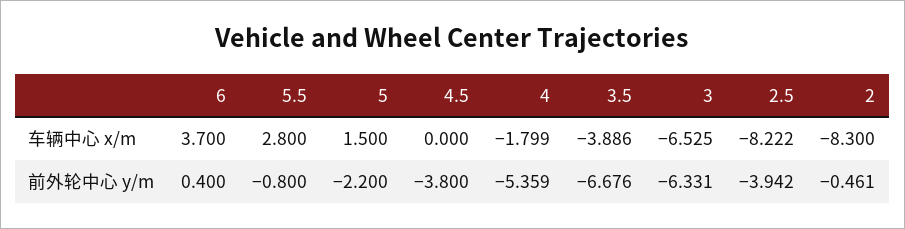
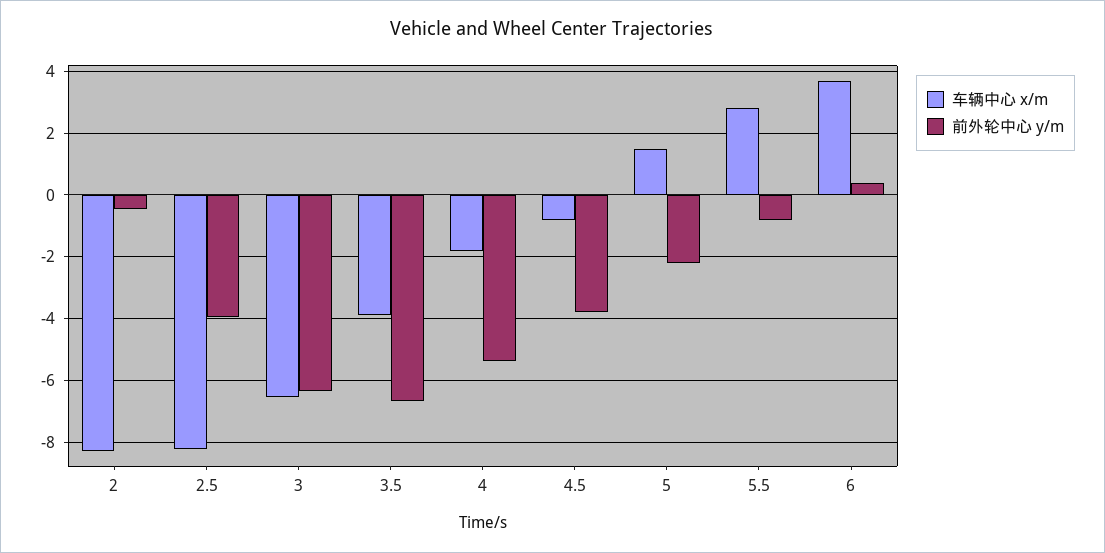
  {
    "车辆中心 x/m": {
      "6": 3.7,
      "5.5": 2.8,
      "5": 1.5,
-     "4.5": 0,
+     "4.5": -0.8,
      "4": -1.799,
      "3.5": -3.886,
      "3": -6.525,
      "2.5": -8.222,
      "2": -8.3
    },
    "前外轮中心 y/m": {
      "6": 0.4,
      "5.5": -0.8,
      "5": -2.2,
      "4.5": -3.8,
      "4": -5.359,
      "3.5": -6.676,
      "3": -6.331,
      "2.5": -3.942,
      "2": -0.461
    }
  }

